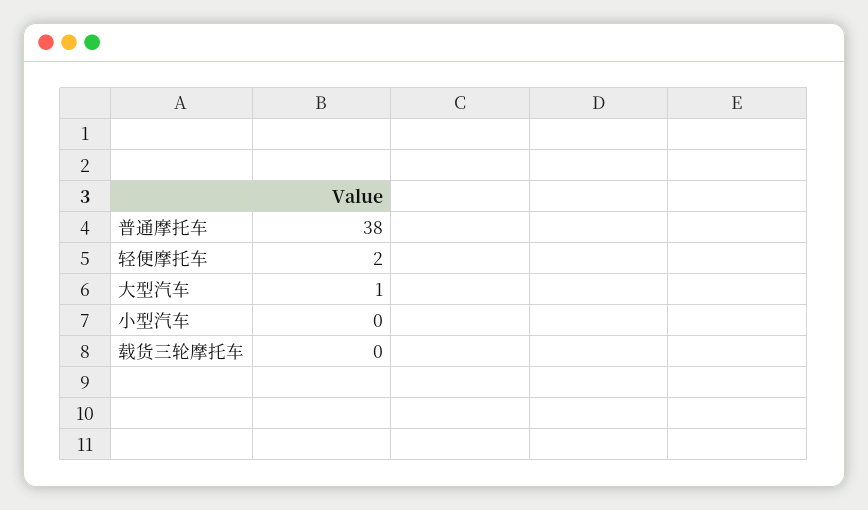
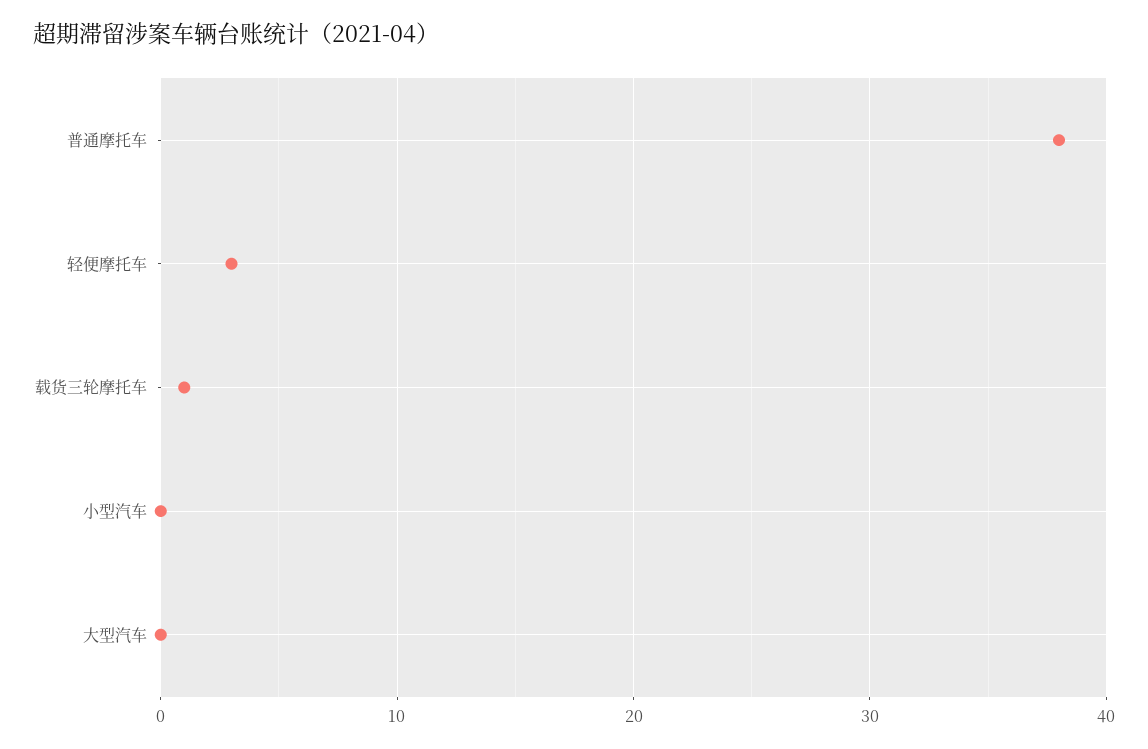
  {
    "普通摩托车": 38,
-   "轻便摩托车": 2,
+   "轻便摩托车": 3,
-   "大型汽车": 1,
+   "大型汽车": 0,
    "小型汽车": 0,
-   "载货三轮摩托车": 0
+   "载货三轮摩托车": 1
  }

